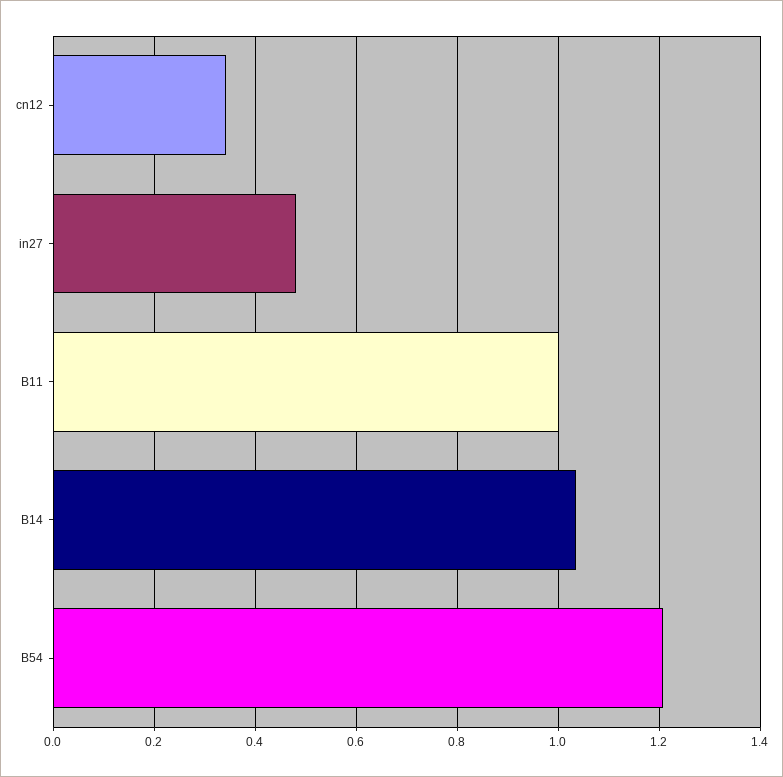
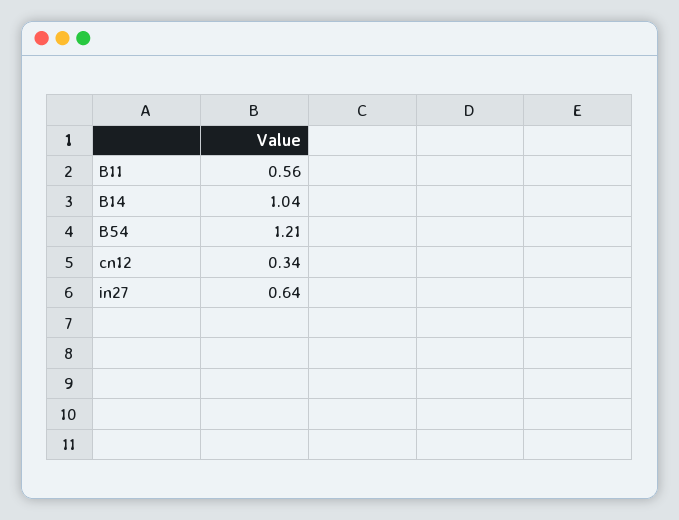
  {
    "cn12": 0.34,
-   "in27": 0.48,
+   "in27": 0.64,
-   "B11": 1,
+   "B11": 0.56,
    "B14": 1.04,
    "B54": 1.21
  }

